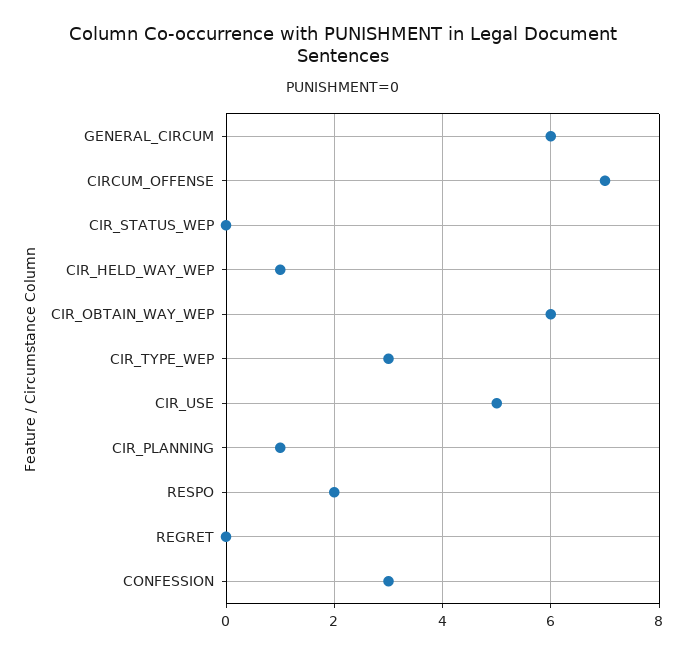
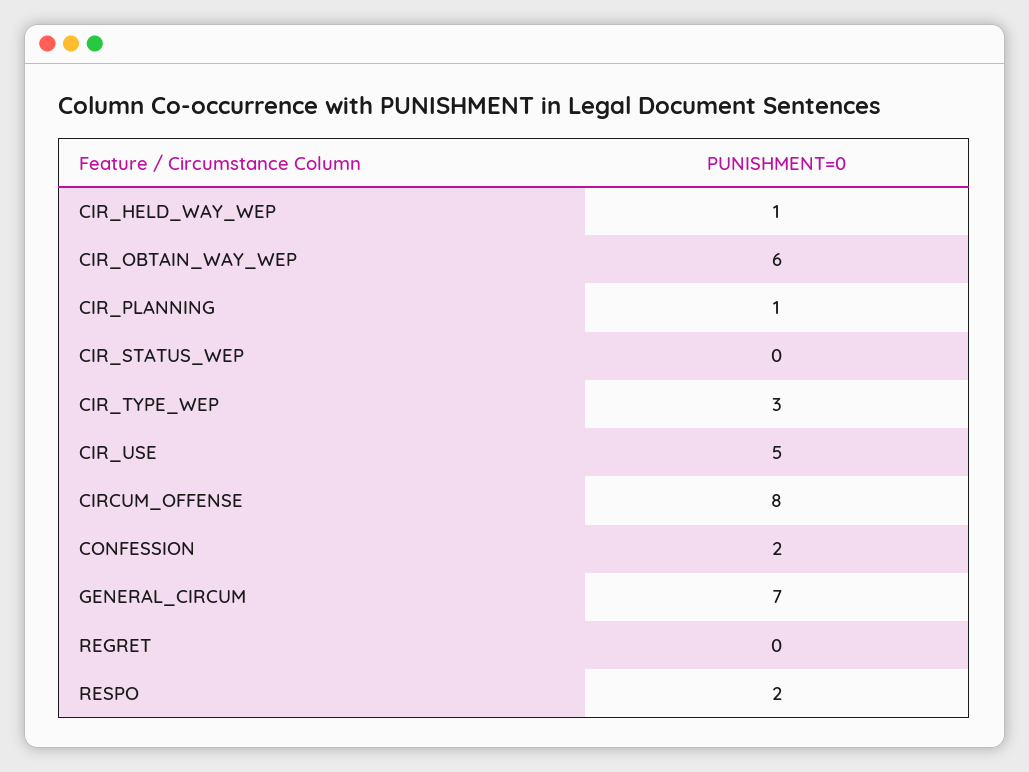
  {
-   "GENERAL_CIRCUM": 6,
+   "GENERAL_CIRCUM": 7,
-   "CIRCUM_OFFENSE": 7,
+   "CIRCUM_OFFENSE": 8,
    "CIR_STATUS_WEP": 0,
    "CIR_HELD_WAY_WEP": 1,
    "CIR_OBTAIN_WAY_WEP": 6,
    "CIR_TYPE_WEP": 3,
    "CIR_USE": 5,
    "CIR_PLANNING": 1,
    "RESPO": 2,
    "REGRET": 0,
-   "CONFESSION": 3
+   "CONFESSION": 2
  }

